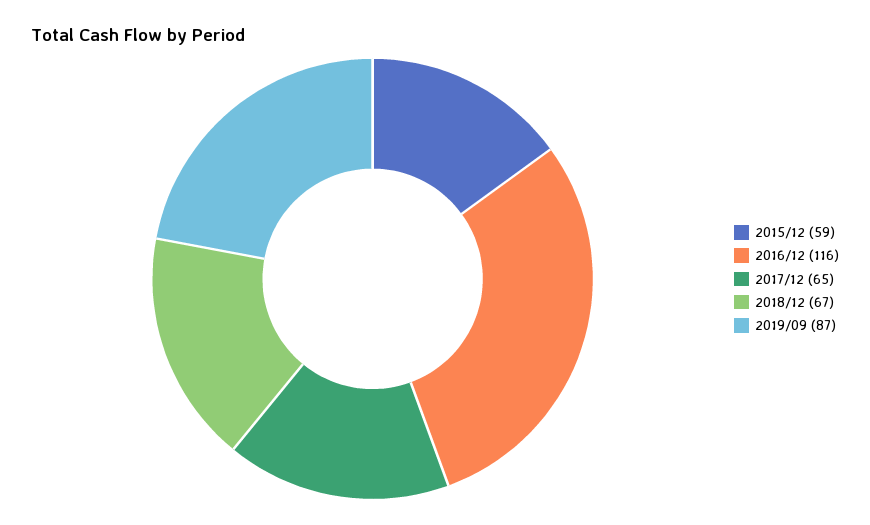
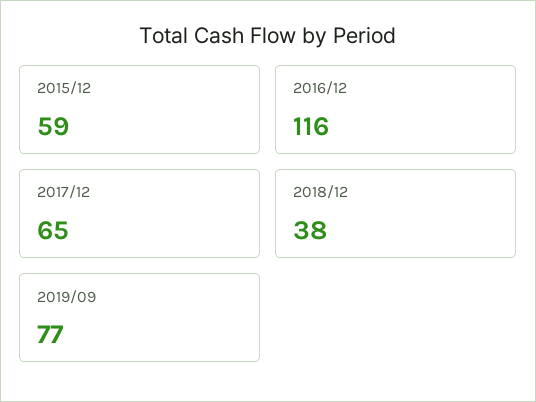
  {
    "2015/12": 59,
    "2016/12": 116,
    "2017/12": 65,
-   "2018/12": 67,
+   "2018/12": 38,
-   "2019/09": 87
+   "2019/09": 77
  }

